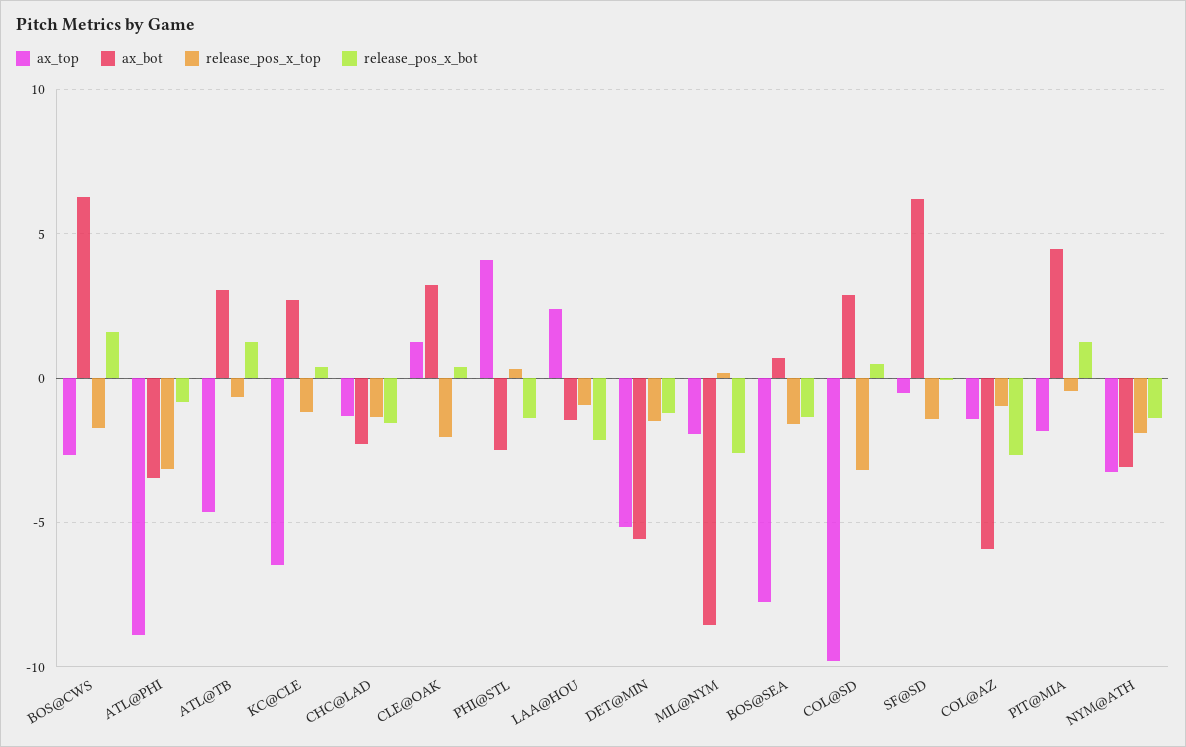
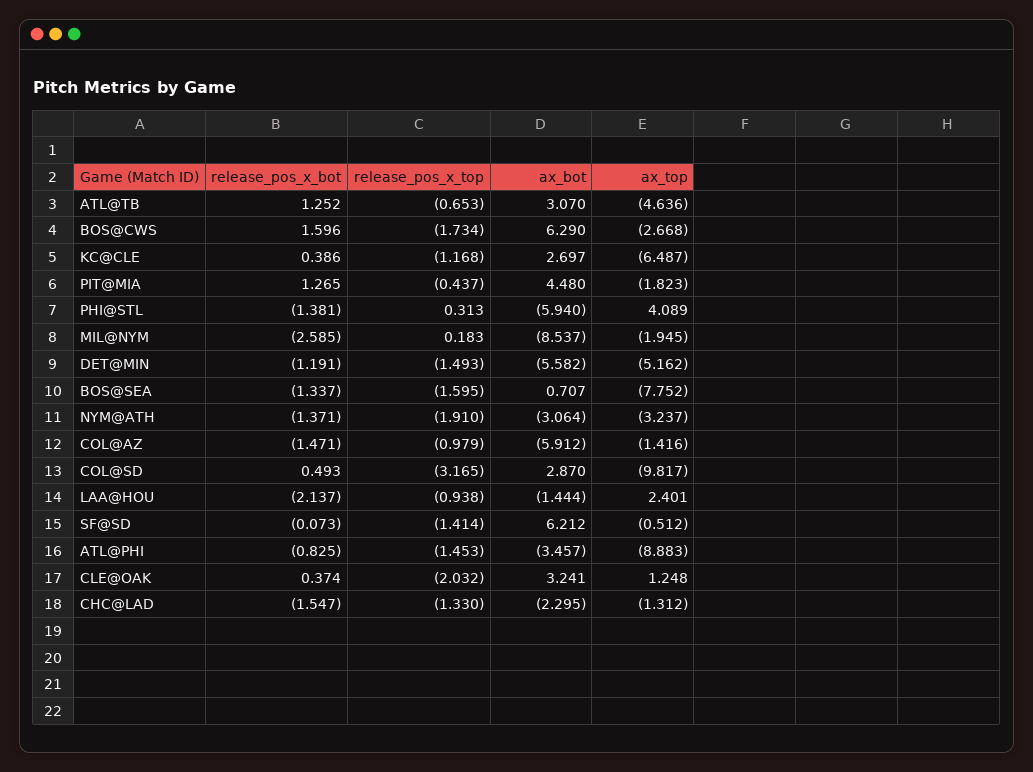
  {
    "ax_top": {
      "BOS@CWS": -2.668,
      "ATL@PHI": -8.883,
      "ATL@TB": -4.636,
      "KC@CLE": -6.487,
      "CHC@LAD": -1.312,
      "CLE@OAK": 1.248,
      "PHI@STL": 4.089,
      "LAA@HOU": 2.401,
      "DET@MIN": -5.162,
      "MIL@NYM": -1.945,
      "BOS@SEA": -7.752,
      "COL@SD": -9.817,
      "SF@SD": -0.512,
      "COL@AZ": -1.416,
      "PIT@MIA": -1.823,
      "NYM@ATH": -3.237
    },
    "ax_bot": {
      "BOS@CWS": 6.29,
      "ATL@PHI": -3.457,
      "ATL@TB": 3.07,
      "KC@CLE": 2.697,
      "CHC@LAD": -2.295,
      "CLE@OAK": 3.241,
-     "PHI@STL": -2.5,
+     "PHI@STL": -5.94,
      "LAA@HOU": -1.444,
      "DET@MIN": -5.582,
      "MIL@NYM": -8.537,
      "BOS@SEA": 0.707,
      "COL@SD": 2.87,
      "SF@SD": 6.212,
      "COL@AZ": -5.912,
      "PIT@MIA": 4.48,
      "NYM@ATH": -3.064
    },
    "release_pos_x_top": {
      "BOS@CWS": -1.734,
-     "ATL@PHI": -3,
+     "ATL@PHI": -1.453,
      "ATL@TB": -0.653,
      "KC@CLE": -1.168,
      "CHC@LAD": -1.33,
      "CLE@OAK": -2.032,
      "PHI@STL": 0.313,
      "LAA@HOU": -0.938,
      "DET@MIN": -1.493,
      "MIL@NYM": 0.183,
      "BOS@SEA": -1.595,
      "COL@SD": -3.165,
      "SF@SD": -1.414,
      "COL@AZ": -0.979,
      "PIT@MIA": -0.437,
      "NYM@ATH": -1.91
    },
    "release_pos_x_bot": {
      "BOS@CWS": 1.596,
      "ATL@PHI": -0.825,
      "ATL@TB": 1.252,
      "KC@CLE": 0.386,
      "CHC@LAD": -1.547,
      "CLE@OAK": 0.374,
      "PHI@STL": -1.381,
      "LAA@HOU": -2.137,
      "DET@MIN": -1.191,
      "MIL@NYM": -2.585,
      "BOS@SEA": -1.337,
      "COL@SD": 0.493,
      "SF@SD": -0.073,
-     "COL@AZ": -2.5,
+     "COL@AZ": -1.471,
      "PIT@MIA": 1.265,
      "NYM@ATH": -1.371
    }
  }

